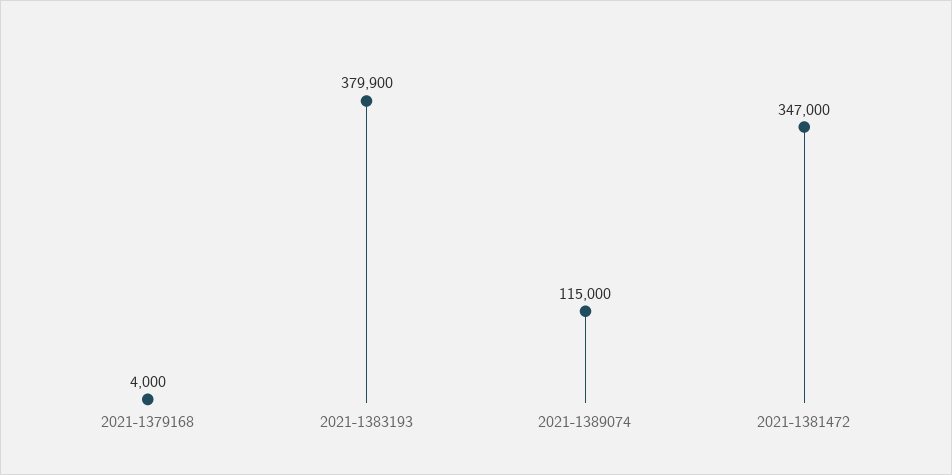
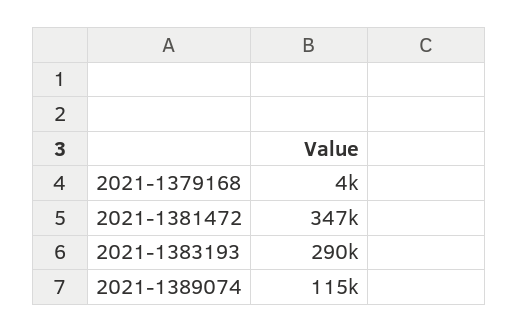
  {
    "2021-1379168": 4000,
-   "2021-1383193": 379900,
+   "2021-1383193": 290000,
    "2021-1389074": 115000,
    "2021-1381472": 347000
  }

